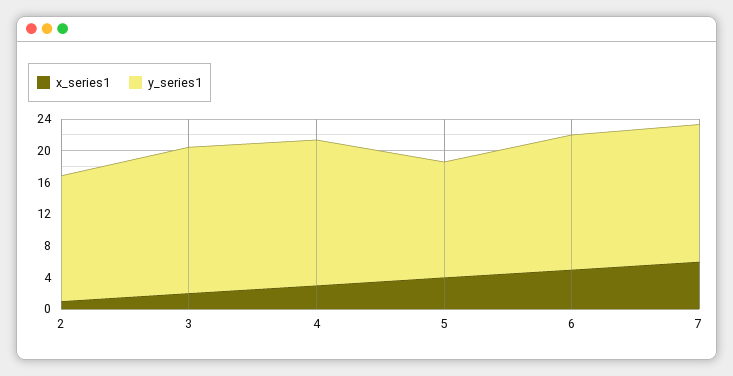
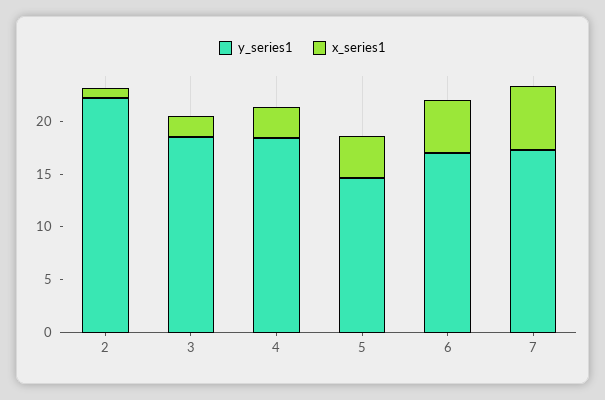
  {
    "x_series1": {
      "2": 1,
      "3": 2,
      "4": 3,
      "5": 4,
      "6": 5,
      "7": 6
    },
    "y_series1": {
-     "2": 16,
+     "2": 22,
      "3": 18,
      "4": 18,
      "5": 15,
      "6": 17,
      "7": 17
    }
  }

